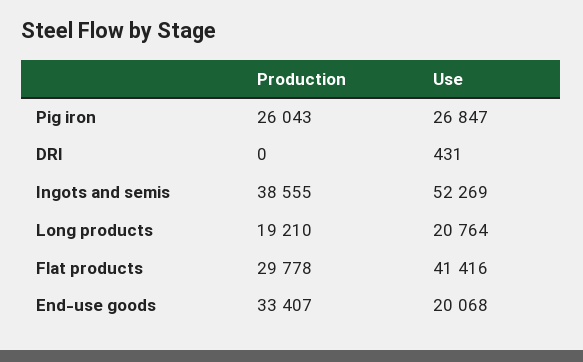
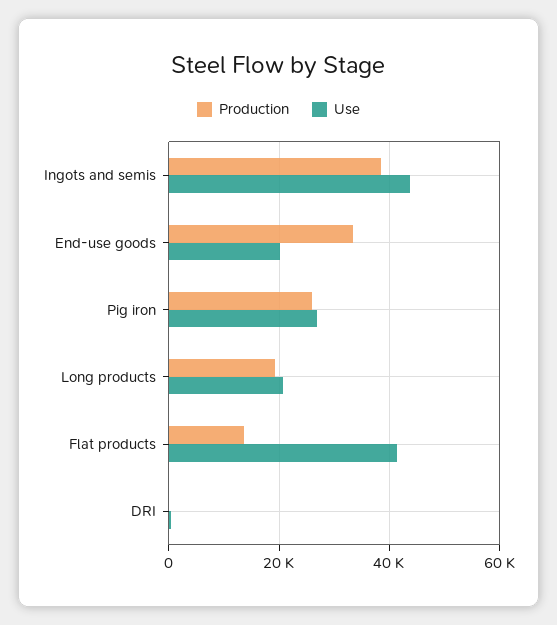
  {
    "Production": {
      "Pig iron": 26043,
      "DRI": 0,
      "Ingots and semis": 38555,
      "Long products": 19210,
-     "Flat products": 29778,
+     "Flat products": 14000,
      "End-use goods": 33407
    },
    "Use": {
      "Pig iron": 26847,
      "DRI": 431,
-     "Ingots and semis": 52269,
+     "Ingots and semis": 44000,
      "Long products": 20764,
      "Flat products": 41416,
      "End-use goods": 20068
    }
  }

